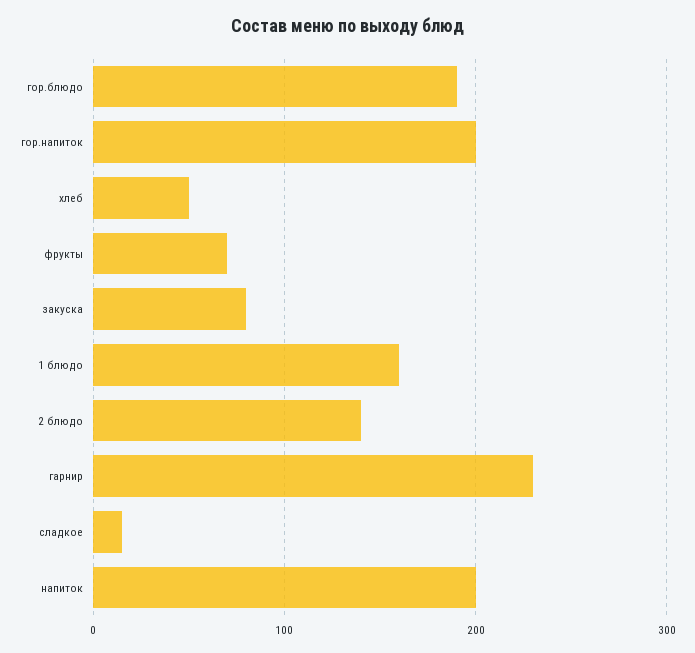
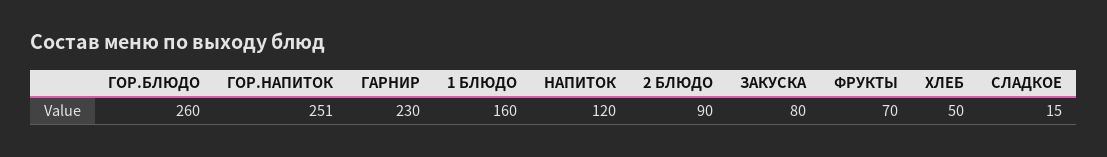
  {
-   "гор.блюдо": 190,
+   "гор.блюдо": 260,
-   "гор.напиток": 200,
+   "гор.напиток": 251,
    "хлеб": 50,
    "фрукты": 70,
    "закуска": 80,
    "1 блюдо": 160,
-   "2 блюдо": 140,
+   "2 блюдо": 90,
    "гарнир": 230,
    "сладкое": 15,
-   "напиток": 200
+   "напиток": 120
  }

